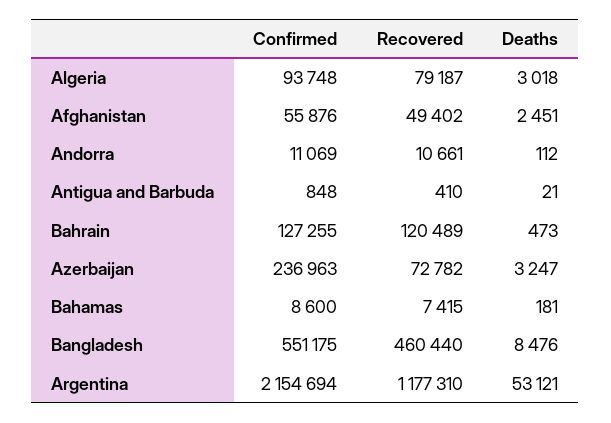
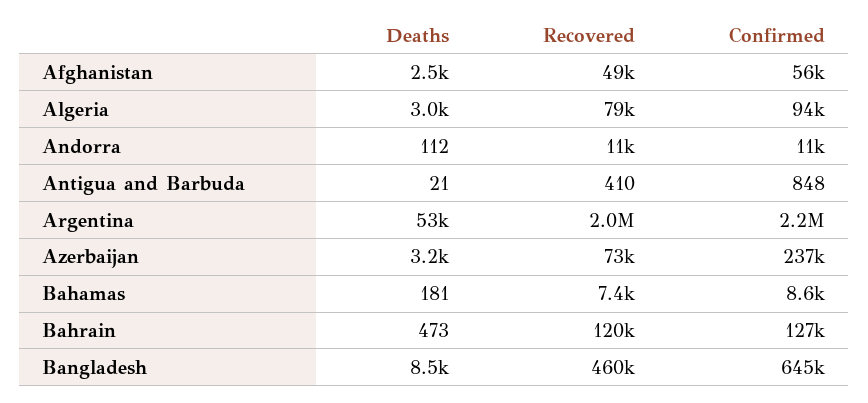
  {
    "Confirmed": {
      "Algeria": 93748,
      "Afghanistan": 55876,
      "Andorra": 11069,
      "Antigua and Barbuda": 848,
      "Bahrain": 127255,
      "Azerbaijan": 236963,
      "Bahamas": 8600,
-     "Bangladesh": 551175,
+     "Bangladesh": 645000,
      "Argentina": 2154694
    },
    "Recovered": {
      "Algeria": 79187,
      "Afghanistan": 49402,
      "Andorra": 10661,
      "Antigua and Barbuda": 410,
      "Bahrain": 120489,
      "Azerbaijan": 72782,
      "Bahamas": 7415,
      "Bangladesh": 460440,
-     "Argentina": 1177310
+     "Argentina": 2000000
    },
    "Deaths": {
      "Algeria": 3018,
      "Afghanistan": 2451,
      "Andorra": 112,
      "Antigua and Barbuda": 21,
      "Bahrain": 473,
      "Azerbaijan": 3247,
      "Bahamas": 181,
      "Bangladesh": 8476,
      "Argentina": 53121
    }
  }

